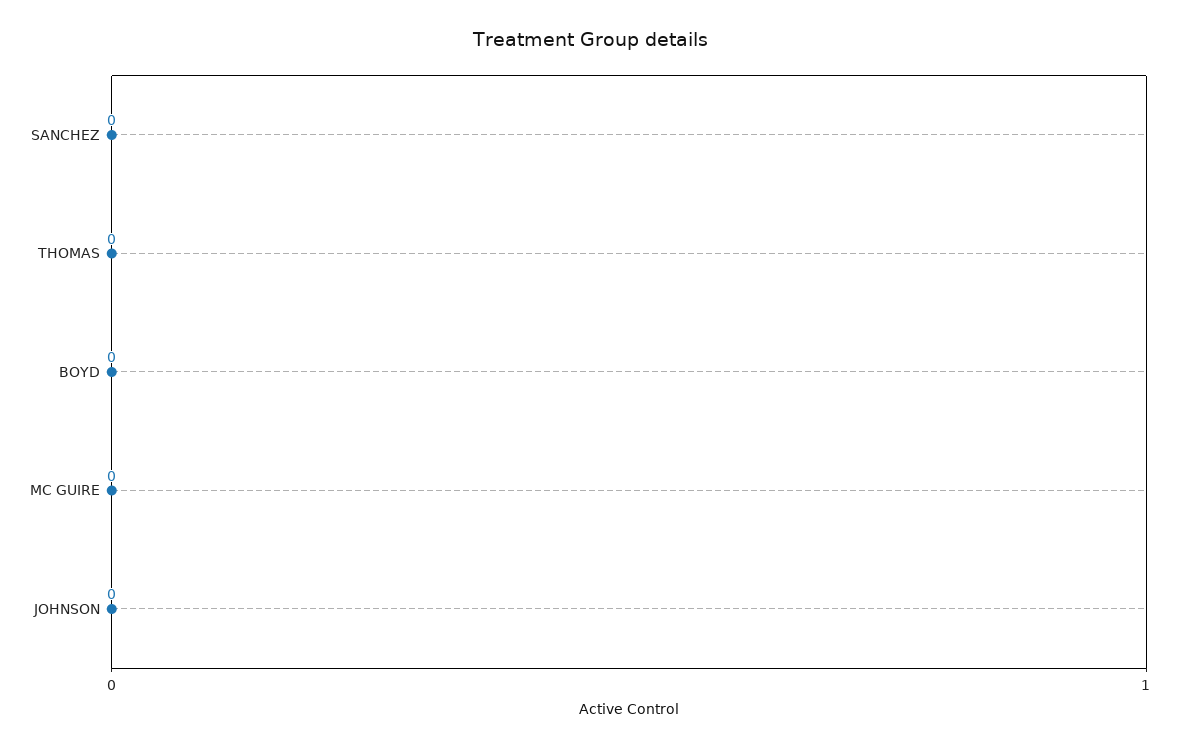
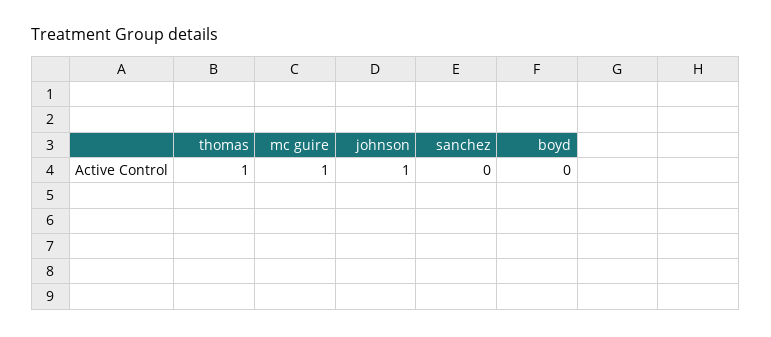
  {
    "SANCHEZ": 0,
-   "THOMAS": 0,
+   "THOMAS": 1,
    "BOYD": 0,
-   "MC GUIRE": 0,
+   "MC GUIRE": 1,
-   "JOHNSON": 0
+   "JOHNSON": 1
  }

